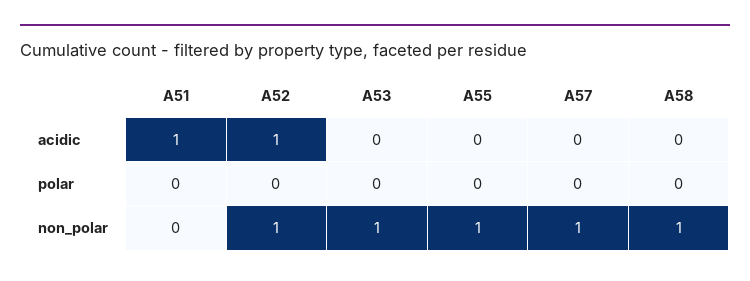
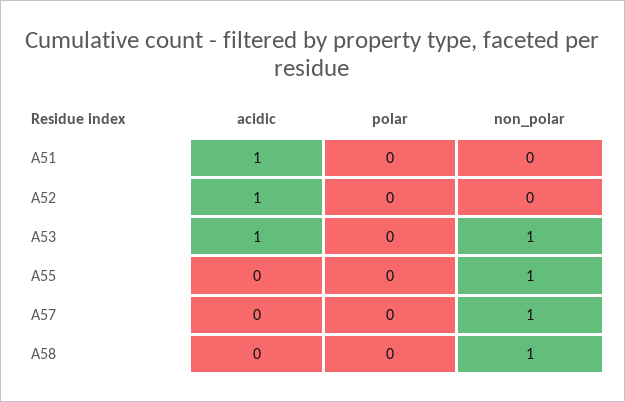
  {
    "A51": {
      "acidic": 1,
      "polar": 0,
      "non_polar": 0
    },
    "A52": {
      "acidic": 1,
      "polar": 0,
-     "non_polar": 1
+     "non_polar": 0
    },
    "A53": {
-     "acidic": 0,
+     "acidic": 1,
      "polar": 0,
      "non_polar": 1
    },
    "A55": {
      "acidic": 0,
      "polar": 0,
      "non_polar": 1
    },
    "A57": {
      "acidic": 0,
      "polar": 0,
      "non_polar": 1
    },
    "A58": {
      "acidic": 0,
      "polar": 0,
      "non_polar": 1
    }
  }

